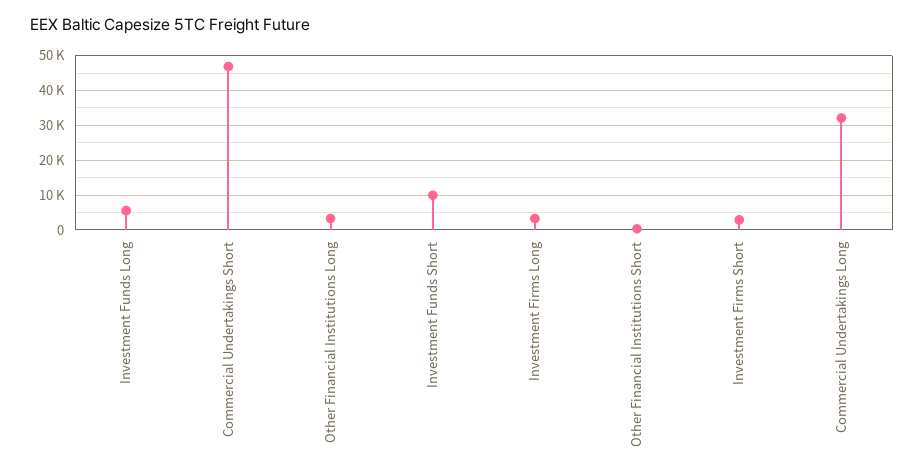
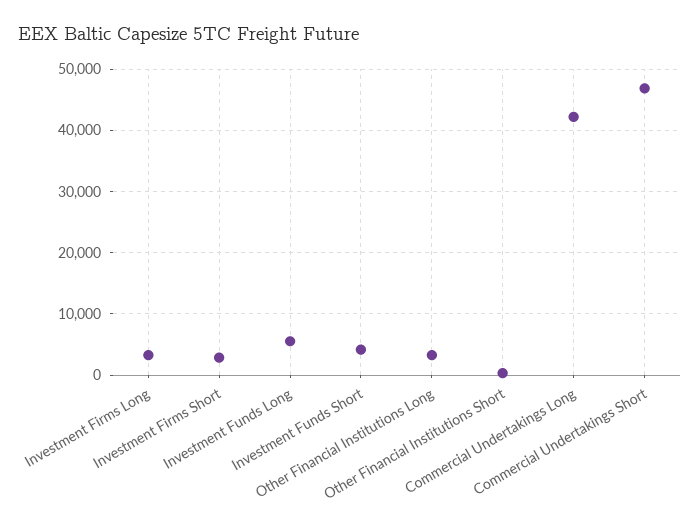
  {
    "Investment Funds Long": 6000,
    "Commercial Undertakings Short": 47000,
    "Other Financial Institutions Long": 3000,
-   "Investment Funds Short": 10000,
+   "Investment Funds Short": 4000,
    "Investment Firms Long": 3000,
    "Other Financial Institutions Short": 0,
    "Investment Firms Short": 3000,
-   "Commercial Undertakings Long": 32000
+   "Commercial Undertakings Long": 42000
  }

